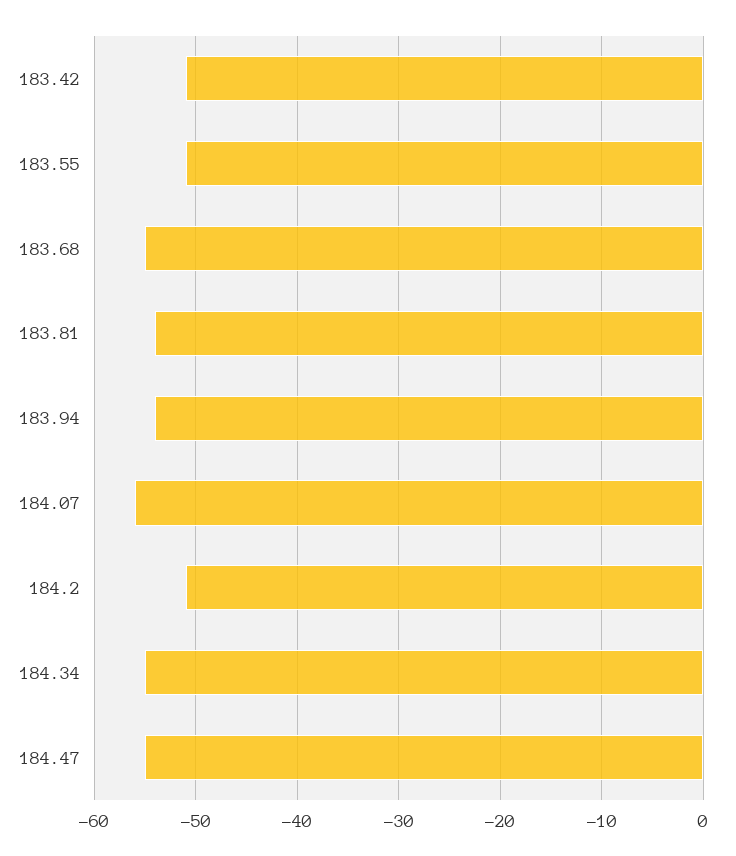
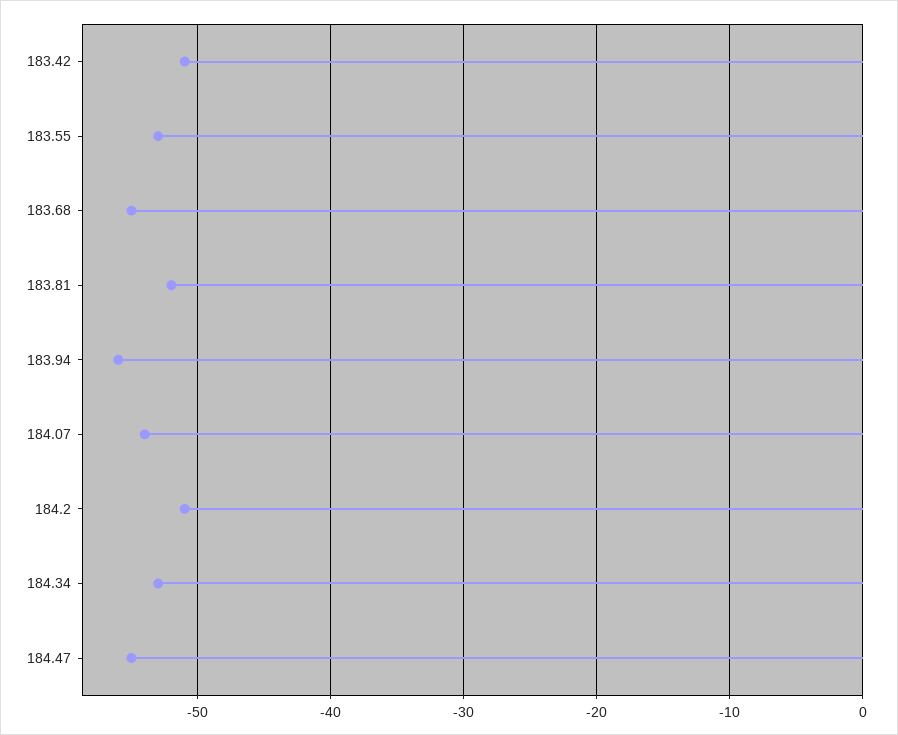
  {
    "183.42": -51,
-   "183.55": -51,
+   "183.55": -53,
    "183.68": -55,
-   "183.81": -54,
+   "183.81": -52,
-   "183.94": -54,
+   "183.94": -56,
-   "184.07": -56,
+   "184.07": -54,
    "184.2": -51,
-   "184.34": -55,
+   "184.34": -53,
    "184.47": -55
  }

